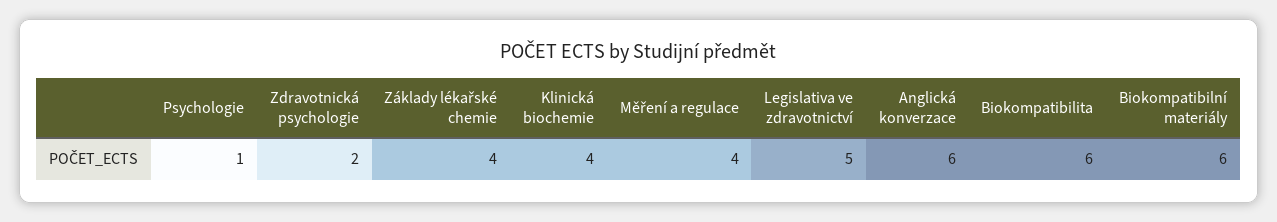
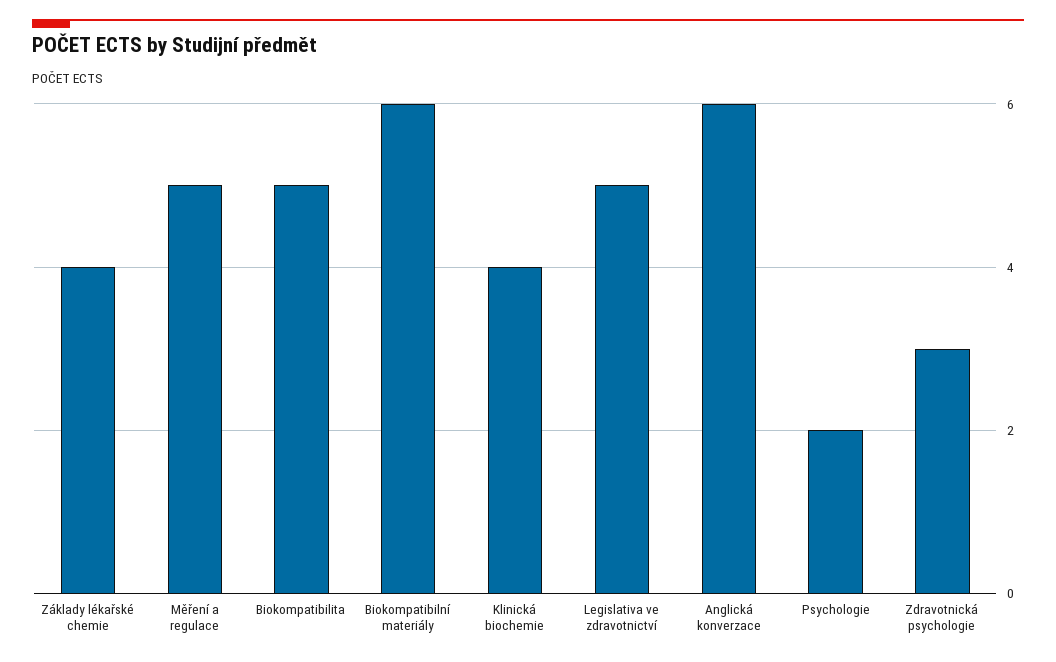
  {
-   "Psychologie": 1,
+   "Psychologie": 2,
-   "Zdravotnická psychologie": 2,
+   "Zdravotnická psychologie": 3,
    "Základy lékařské chemie": 4,
    "Klinická biochemie": 4,
-   "Měření a regulace": 4,
+   "Měření a regulace": 5,
    "Legislativa ve zdravotnictví": 5,
    "Anglická konverzace": 6,
-   "Biokompatibilita": 6,
+   "Biokompatibilita": 5,
    "Biokompatibilní materiály": 6
  }

